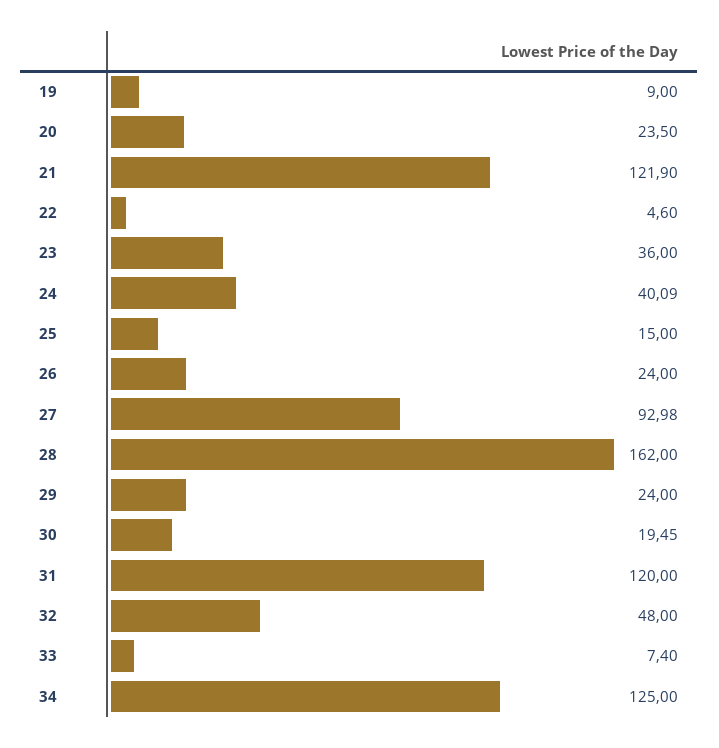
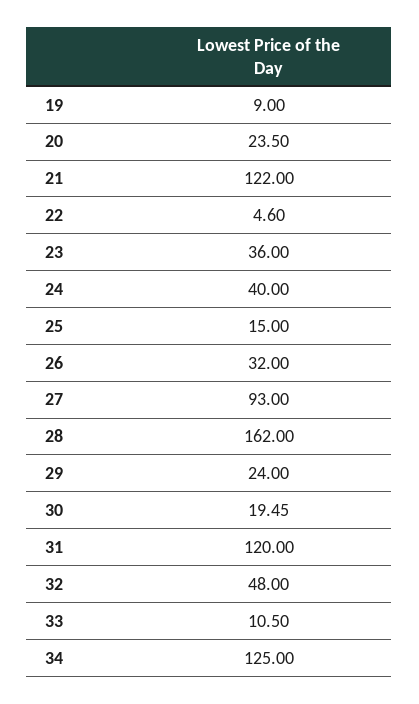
  {
    "19": 9,
    "20": 23.5,
-   "21": 121.9,
+   "21": 122,
    "22": 4.6,
    "23": 36,
-   "24": 40.09,
+   "24": 40,
    "25": 15,
-   "26": 24,
+   "26": 32,
-   "27": 92.98,
+   "27": 93,
    "28": 162,
    "29": 24,
    "30": 19.45,
    "31": 120,
    "32": 48,
-   "33": 7.4,
+   "33": 10.5,
    "34": 125
  }

